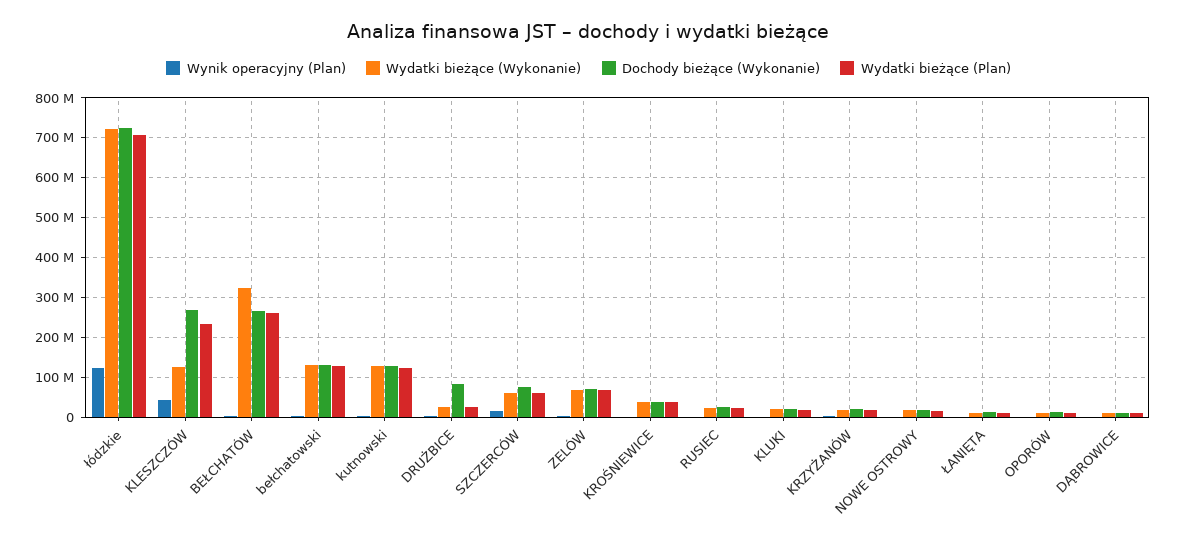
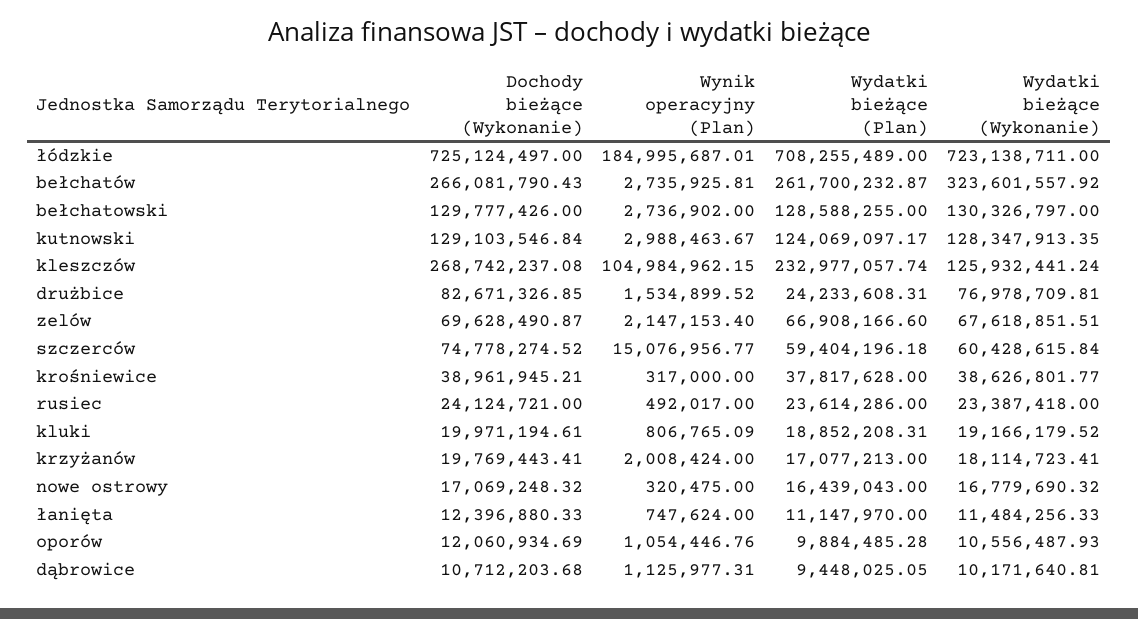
  {
    "Wynik operacyjny (Plan)": {
-     "łódzkie": 120000000,
+     "łódzkie": 184995687.01,
-     "KLESZCZÓW": 40000000,
+     "KLESZCZÓW": 104984962.15,
      "BEŁCHATÓW": 2735925.81,
      "bełchatowski": 2736902,
      "kutnowski": 2988463.67,
      "DRUŻBICE": 1534899.52,
      "SZCZERCÓW": 15076956.77,
      "ZELÓW": 2147153.4,
      "KROŚNIEWICE": 317000,
      "RUSIEC": 492017,
      "KLUKI": 806765.09,
      "KRZYŻANÓW": 2008424,
      "NOWE OSTROWY": 320475,
      "ŁANIĘTA": 747624,
      "OPORÓW": 1054446.76,
      "DĄBROWICE": 1125977.31
    },
    "Wydatki bieżące (Wykonanie)": {
      "łódzkie": 723138711,
      "KLESZCZÓW": 125932441.24,
      "BEŁCHATÓW": 323601557.92,
      "bełchatowski": 130326797,
      "kutnowski": 128347913.35,
-     "DRUŻBICE": 20000000,
+     "DRUŻBICE": 76978709.81,
      "SZCZERCÓW": 60428615.84,
      "ZELÓW": 67618851.51,
      "KROŚNIEWICE": 38626801.77,
      "RUSIEC": 23387418,
      "KLUKI": 19166179.52,
      "KRZYŻANÓW": 18114723.41,
      "NOWE OSTROWY": 16779690.32,
      "ŁANIĘTA": 11484256.33,
      "OPORÓW": 10556487.93,
      "DĄBROWICE": 10171640.81
    },
    "Dochody bieżące (Wykonanie)": {
      "łódzkie": 725124497,
      "KLESZCZÓW": 268742237.08,
      "BEŁCHATÓW": 266081790.43,
      "bełchatowski": 129777426,
      "kutnowski": 129103546.84,
      "DRUŻBICE": 82671326.85,
      "SZCZERCÓW": 74778274.52,
      "ZELÓW": 69628490.87,
      "KROŚNIEWICE": 38961945.21,
      "RUSIEC": 24124721,
      "KLUKI": 19971194.61,
      "KRZYŻANÓW": 19769443.41,
      "NOWE OSTROWY": 17069248.32,
      "ŁANIĘTA": 12396880.33,
      "OPORÓW": 12060934.69,
      "DĄBROWICE": 10712203.68
    },
    "Wydatki bieżące (Plan)": {
      "łódzkie": 708255489,
      "KLESZCZÓW": 232977057.74,
      "BEŁCHATÓW": 261700232.87,
      "bełchatowski": 128588255,
      "kutnowski": 124069097.17,
      "DRUŻBICE": 24233608.31,
      "SZCZERCÓW": 59404196.18,
      "ZELÓW": 66908166.6,
      "KROŚNIEWICE": 37817628,
      "RUSIEC": 23614286,
      "KLUKI": 18852208.31,
      "KRZYŻANÓW": 17077213,
      "NOWE OSTROWY": 16439043,
      "ŁANIĘTA": 11147970,
      "OPORÓW": 9884485.28,
      "DĄBROWICE": 9448025.05
    }
  }

